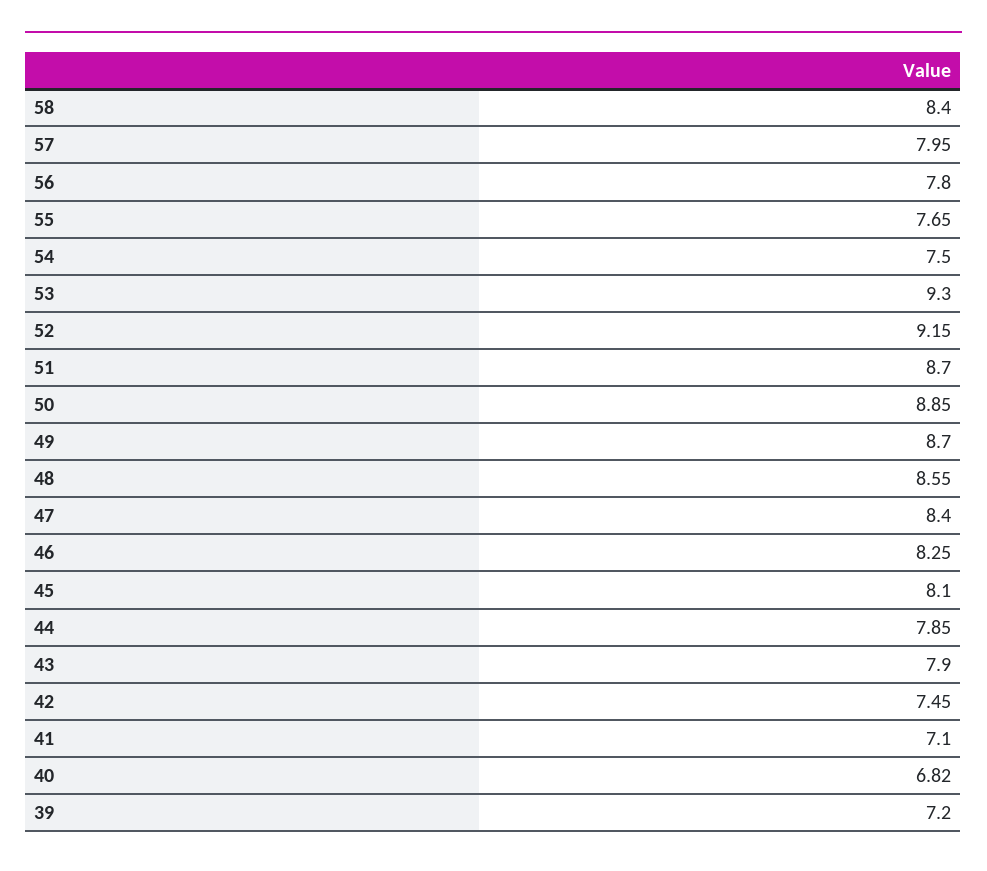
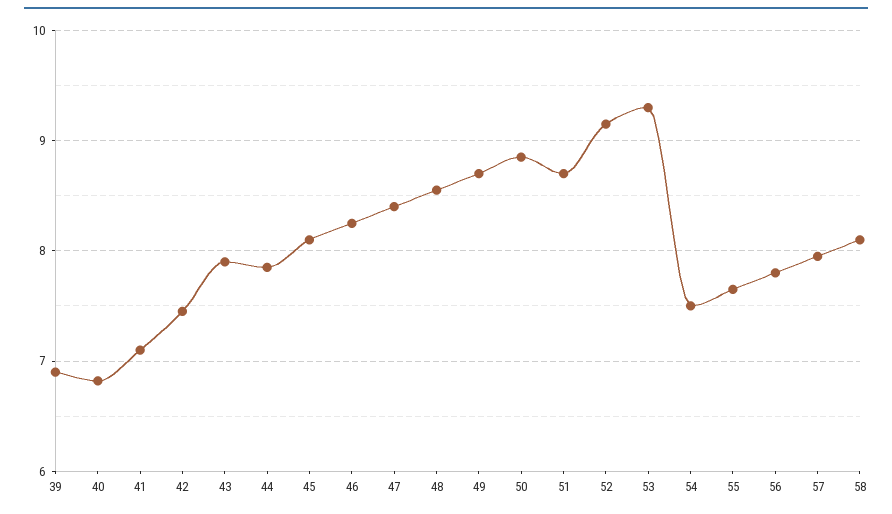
  {
-   "58": 8.4,
+   "58": 8.1,
    "57": 7.95,
    "56": 7.8,
    "55": 7.65,
    "54": 7.5,
    "53": 9.3,
    "52": 9.15,
    "51": 8.7,
    "50": 8.85,
    "49": 8.7,
    "48": 8.55,
    "47": 8.4,
    "46": 8.25,
    "45": 8.1,
    "44": 7.85,
    "43": 7.9,
    "42": 7.45,
    "41": 7.1,
    "40": 6.82,
-   "39": 7.2
+   "39": 6.9
  }

